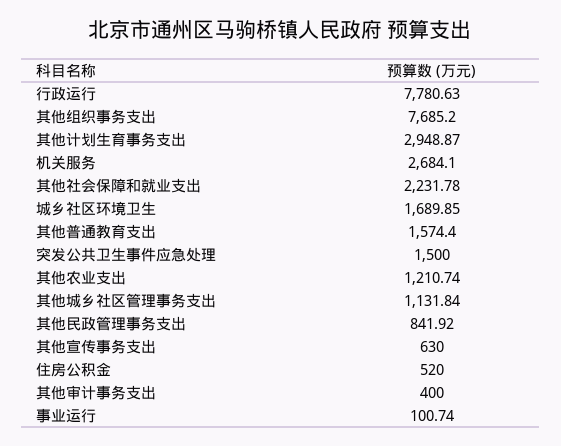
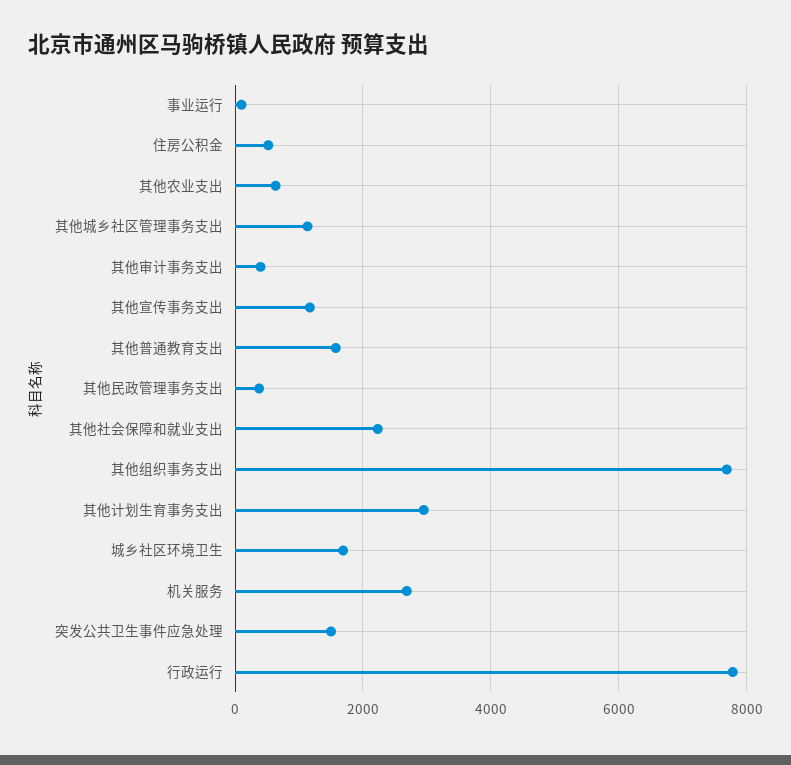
  {
    "行政运行": 7780.63,
    "其他组织事务支出": 7685.2,
    "其他计划生育事务支出": 2948.87,
    "机关服务": 2684.1,
    "其他社会保障和就业支出": 2231.78,
    "城乡社区环境卫生": 1689.85,
    "其他普通教育支出": 1574.4,
    "突发公共卫生事件应急处理": 1500,
-   "其他农业支出": 1210.74,
+   "其他农业支出": 600,
    "其他城乡社区管理事务支出": 1131.84,
-   "其他民政管理事务支出": 841.92,
+   "其他民政管理事务支出": 400,
-   "其他宣传事务支出": 630,
+   "其他宣传事务支出": 1200,
    "住房公积金": 520,
    "其他审计事务支出": 400,
    "事业运行": 100.74
  }

